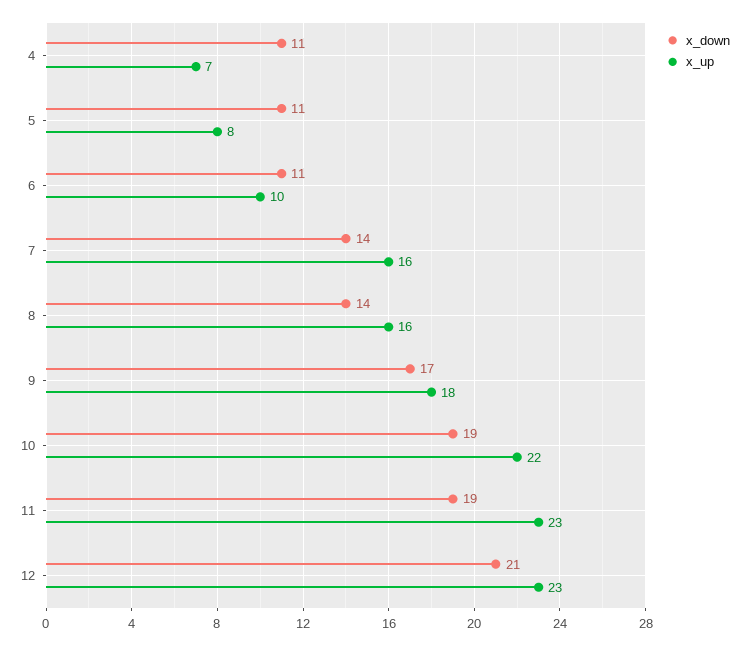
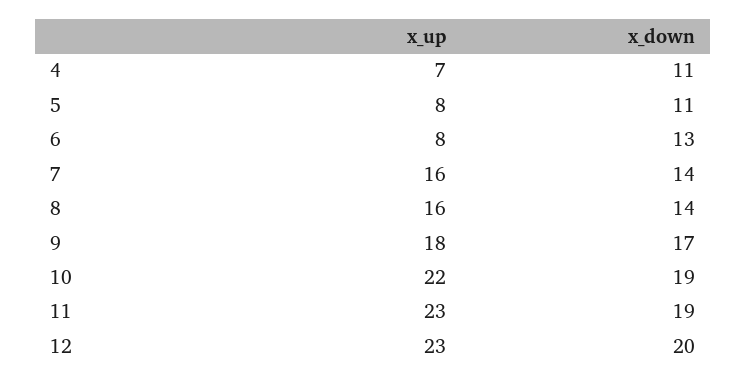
  {
    "x_down": {
      "4": 11,
      "5": 11,
-     "6": 11,
+     "6": 13,
      "7": 14,
      "8": 14,
      "9": 17,
      "10": 19,
      "11": 19,
-     "12": 21
+     "12": 20
    },
    "x_up": {
      "4": 7,
      "5": 8,
-     "6": 10,
+     "6": 8,
      "7": 16,
      "8": 16,
      "9": 18,
      "10": 22,
      "11": 23,
      "12": 23
    }
  }

